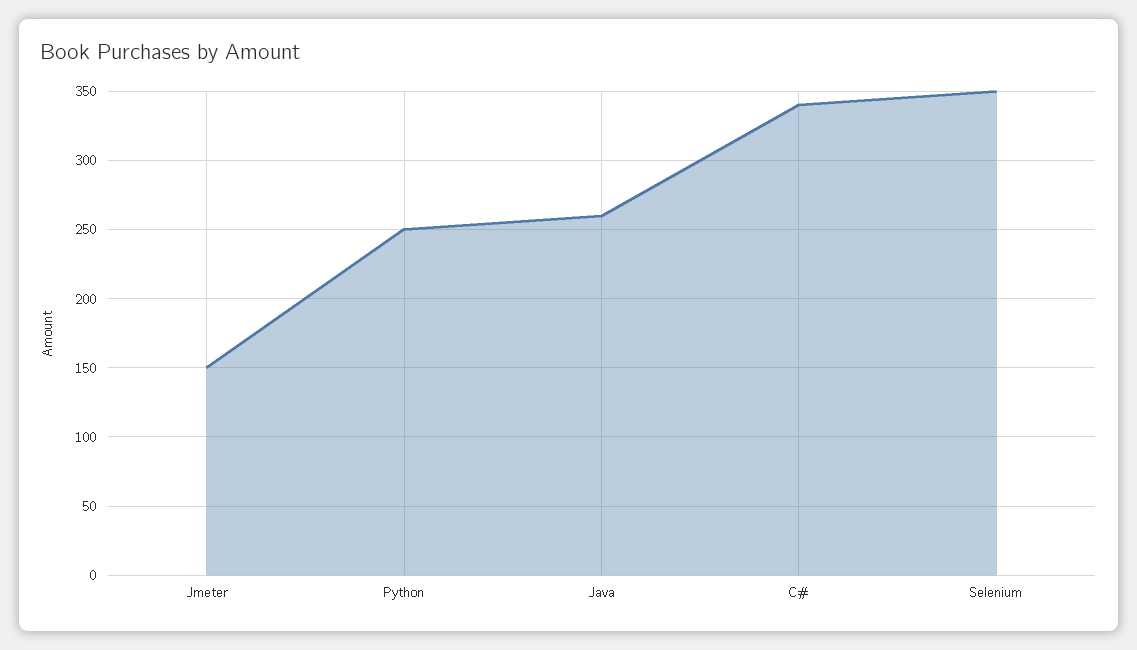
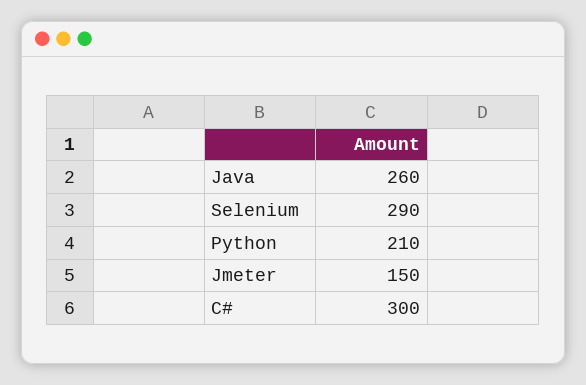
  {
    "Jmeter": 150,
-   "Python": 250,
+   "Python": 210,
    "Java": 260,
-   "C#": 340,
+   "C#": 300,
-   "Selenium": 350
+   "Selenium": 290
  }

